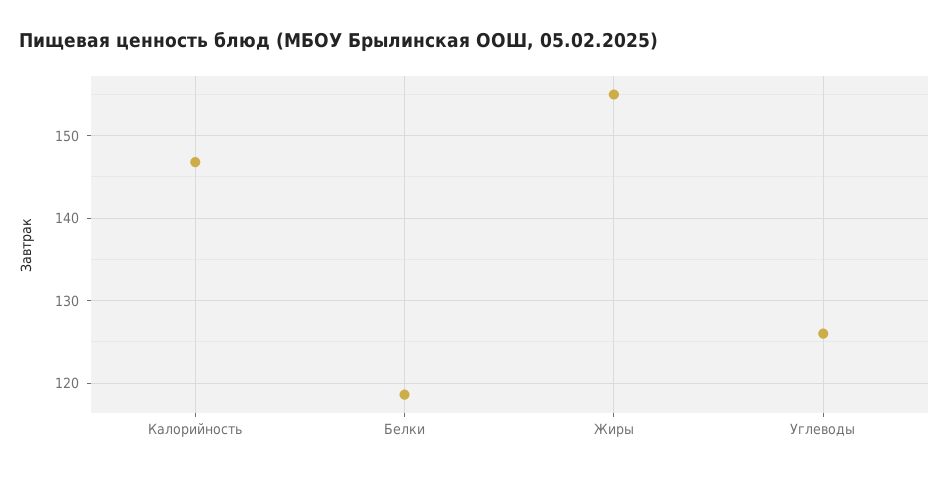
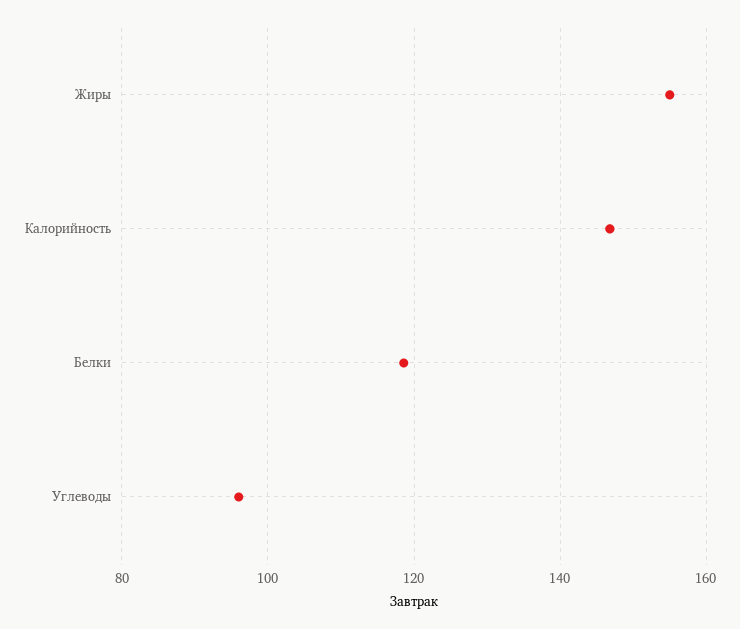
  {
    "Калорийность": 147,
    "Белки": 119,
    "Жиры": 155,
-   "Углеводы": 126
+   "Углеводы": 96
  }

